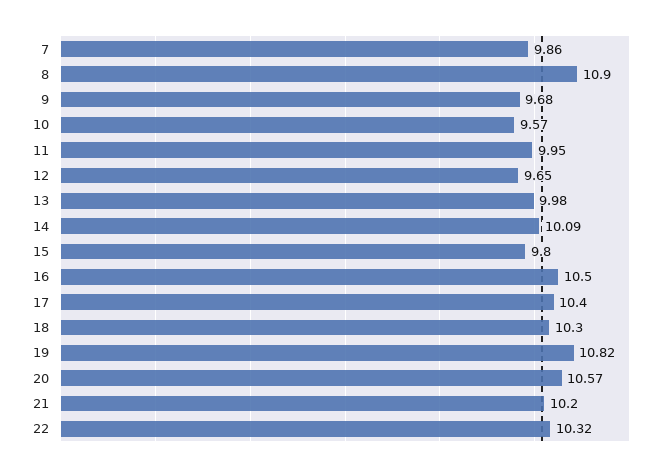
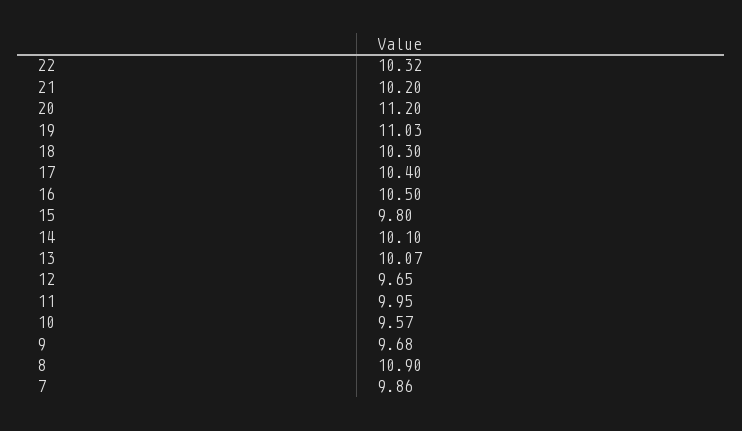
  {
    "7": 9.86,
    "8": 10.9,
    "9": 9.68,
    "10": 9.57,
    "11": 9.95,
    "12": 9.65,
-   "13": 9.98,
+   "13": 10.07,
-   "14": 10.09,
+   "14": 10.1,
    "15": 9.8,
    "16": 10.5,
    "17": 10.4,
    "18": 10.3,
-   "19": 10.82,
+   "19": 11.03,
-   "20": 10.57,
+   "20": 11.2,
    "21": 10.2,
    "22": 10.32
  }

